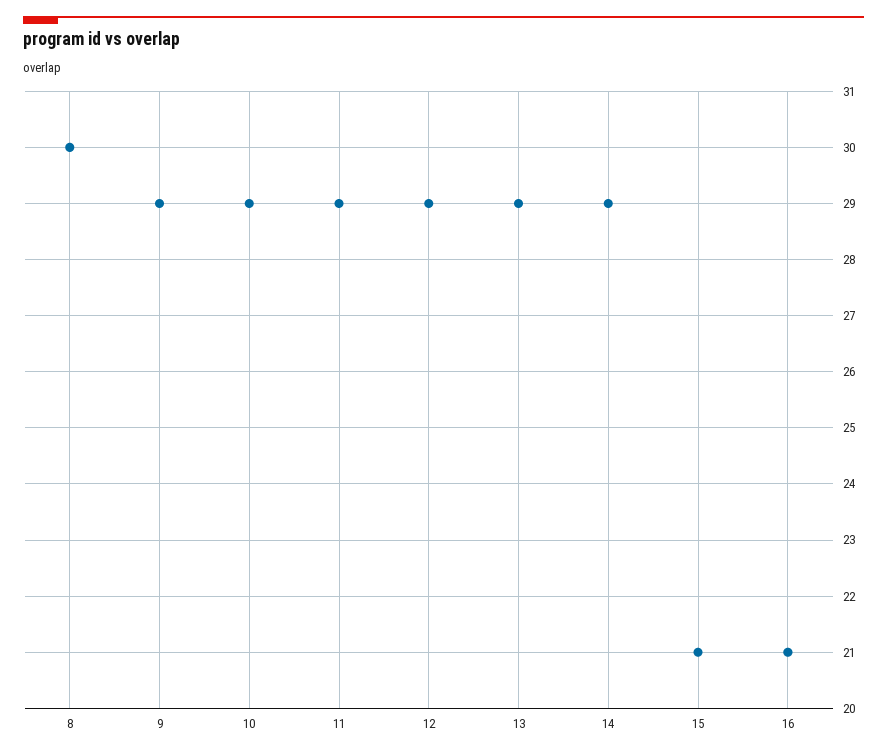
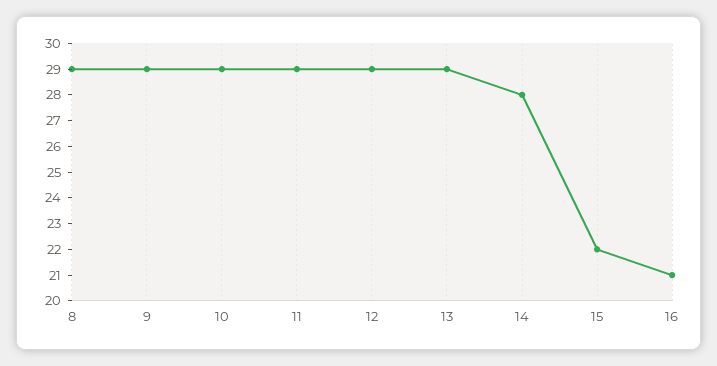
  {
-   "8": 30,
+   "8": 29,
    "9": 29,
    "10": 29,
    "11": 29,
    "12": 29,
    "13": 29,
-   "14": 29,
+   "14": 28,
-   "15": 21,
+   "15": 22,
    "16": 21
  }

